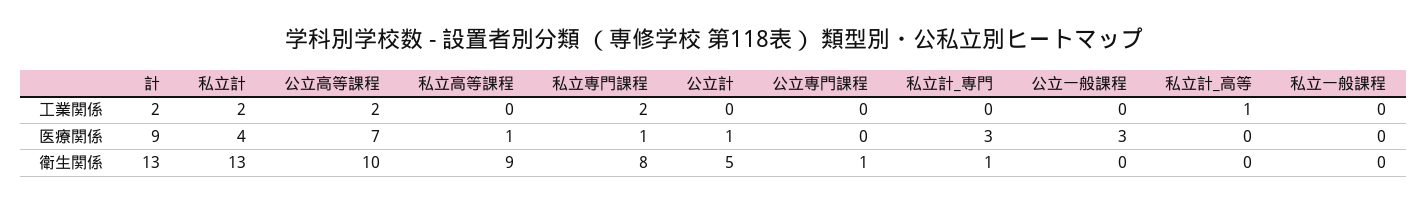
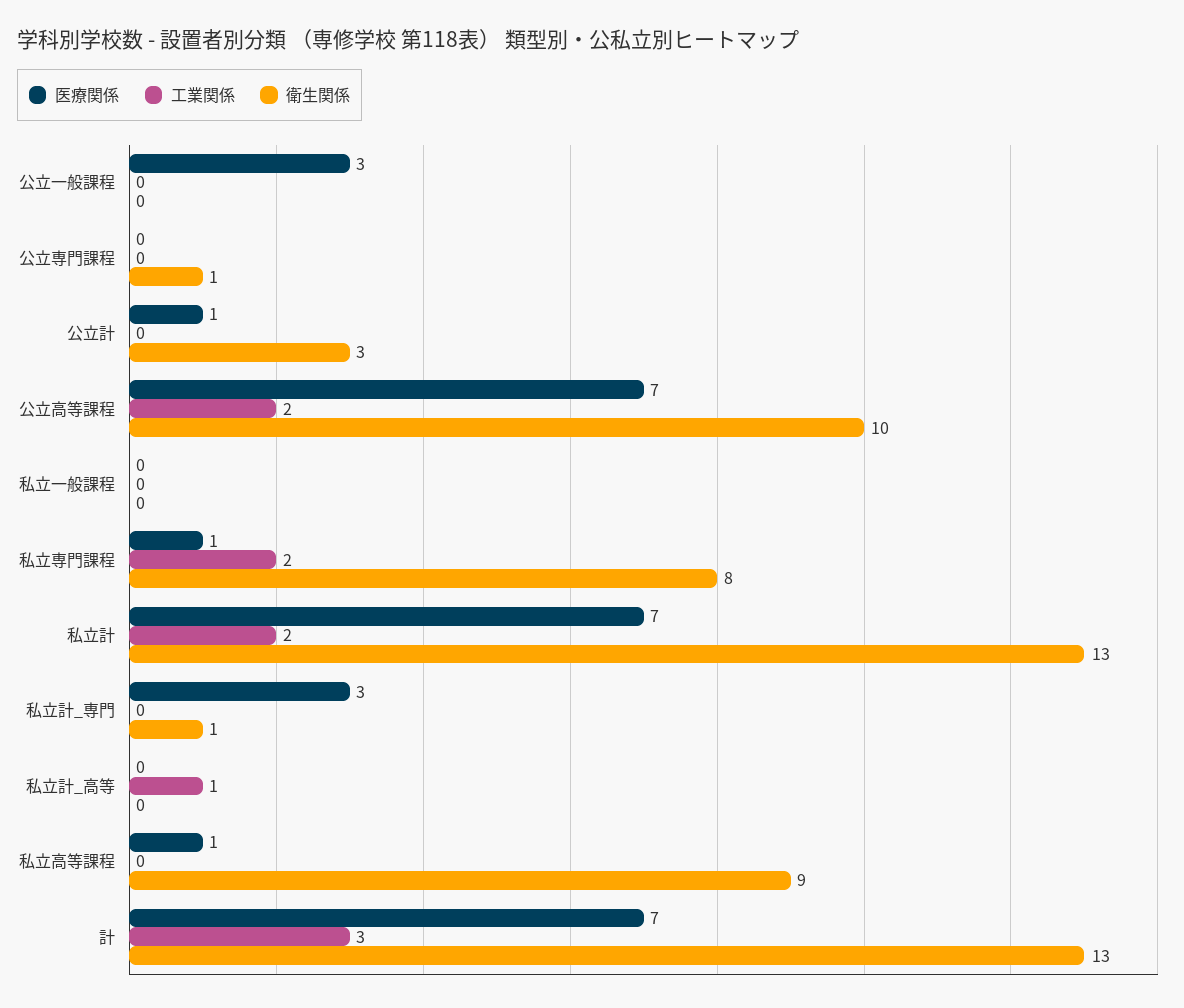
  {
    "工業関係": {
-     "計": 2,
+     "計": 3,
      "私立計": 2,
      "公立高等課程": 2,
      "私立高等課程": 0,
      "私立専門課程": 2,
      "公立計": 0,
      "公立専門課程": 0,
      "私立計_専門": 0,
      "公立一般課程": 0,
      "私立計_高等": 1,
      "私立一般課程": 0
    },
    "医療関係": {
-     "計": 9,
+     "計": 7,
-     "私立計": 4,
+     "私立計": 7,
      "公立高等課程": 7,
      "私立高等課程": 1,
      "私立専門課程": 1,
      "公立計": 1,
      "公立専門課程": 0,
      "私立計_専門": 3,
      "公立一般課程": 3,
      "私立計_高等": 0,
      "私立一般課程": 0
    },
    "衛生関係": {
      "計": 13,
      "私立計": 13,
      "公立高等課程": 10,
      "私立高等課程": 9,
      "私立専門課程": 8,
-     "公立計": 5,
+     "公立計": 3,
      "公立専門課程": 1,
      "私立計_専門": 1,
      "公立一般課程": 0,
      "私立計_高等": 0,
      "私立一般課程": 0
    }
  }

